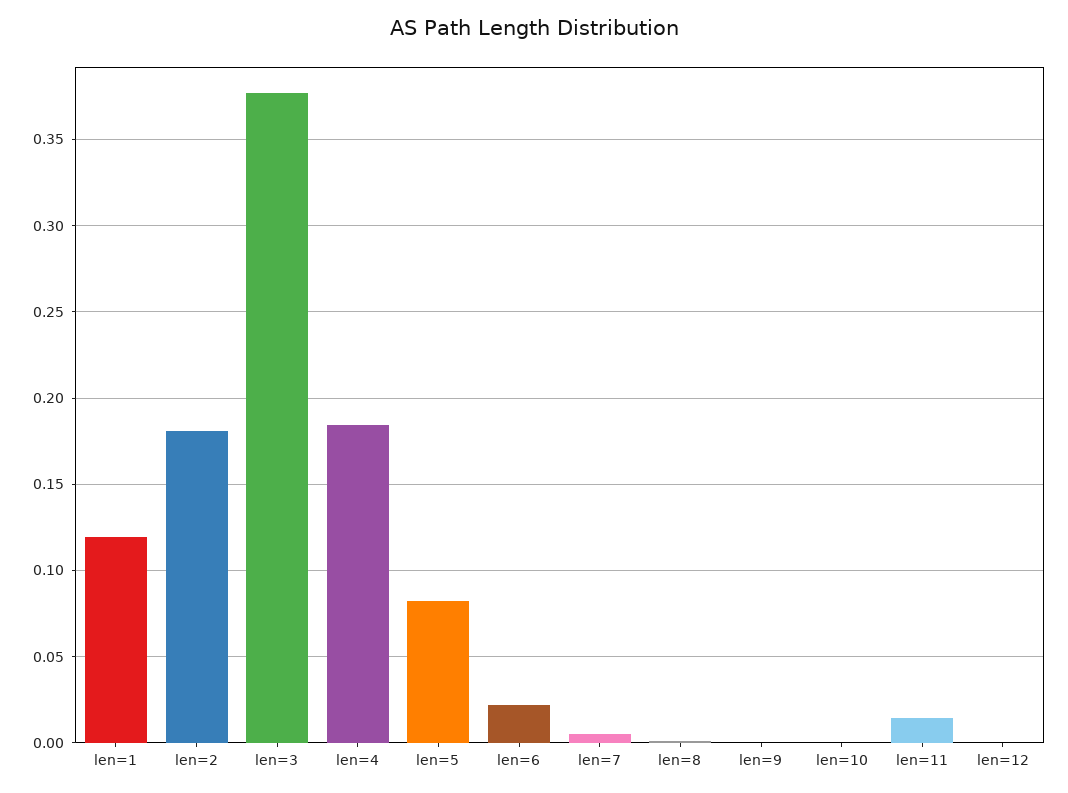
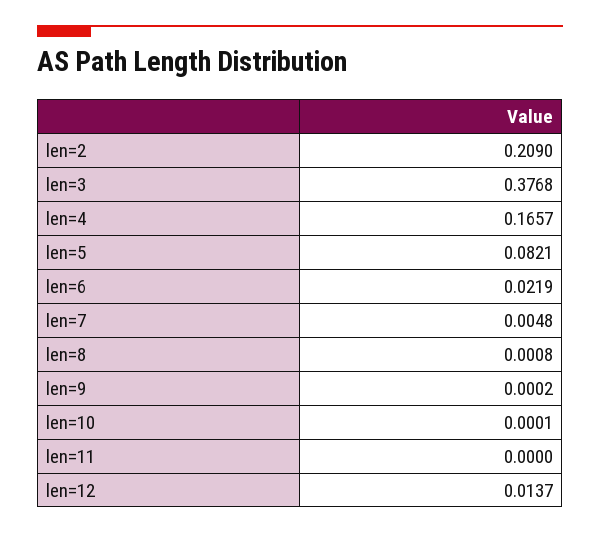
  {
-   "len=1": 0.12,
-   "len=2": 0.18,
+   "len=2": 0.209,
    "len=3": 0.3768,
-   "len=4": 0.185,
+   "len=4": 0.1657,
    "len=5": 0.0821,
    "len=6": 0.0219,
    "len=7": 0.0048,
    "len=8": 0.0008,
    "len=9": 0.0002,
    "len=10": 0.0001,
-   "len=11": 0.015,
+   "len=11": 0,
-   "len=12": 0
+   "len=12": 0.0137
  }

